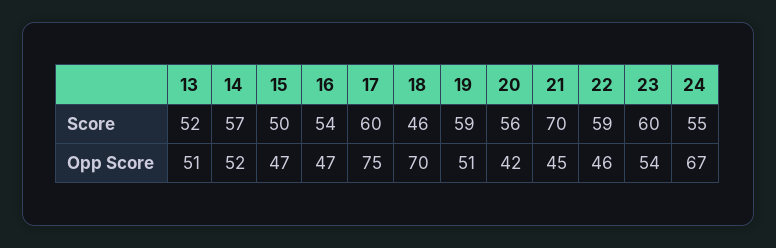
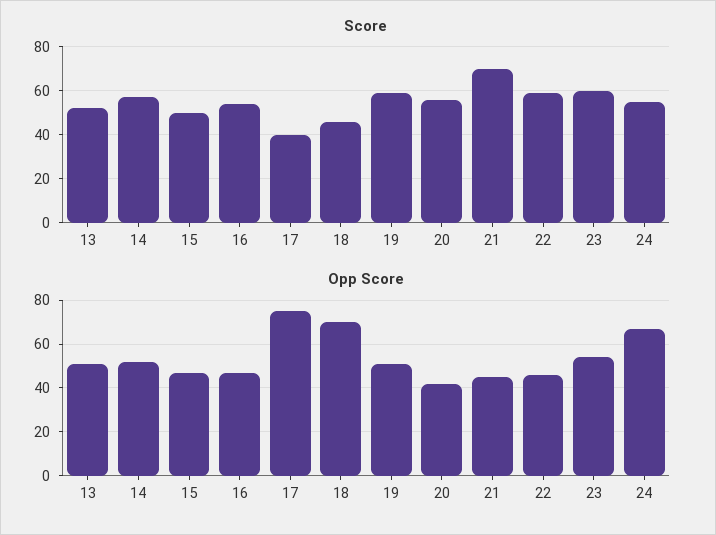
  {
    "Score": {
      "13": 52,
      "14": 57,
      "15": 50,
      "16": 54,
-     "17": 60,
+     "17": 40,
      "18": 46,
      "19": 59,
      "20": 56,
      "21": 70,
      "22": 59,
      "23": 60,
      "24": 55
    },
    "Opp Score": {
      "13": 51,
      "14": 52,
      "15": 47,
      "16": 47,
      "17": 75,
      "18": 70,
      "19": 51,
      "20": 42,
      "21": 45,
      "22": 46,
      "23": 54,
      "24": 67
    }
  }

